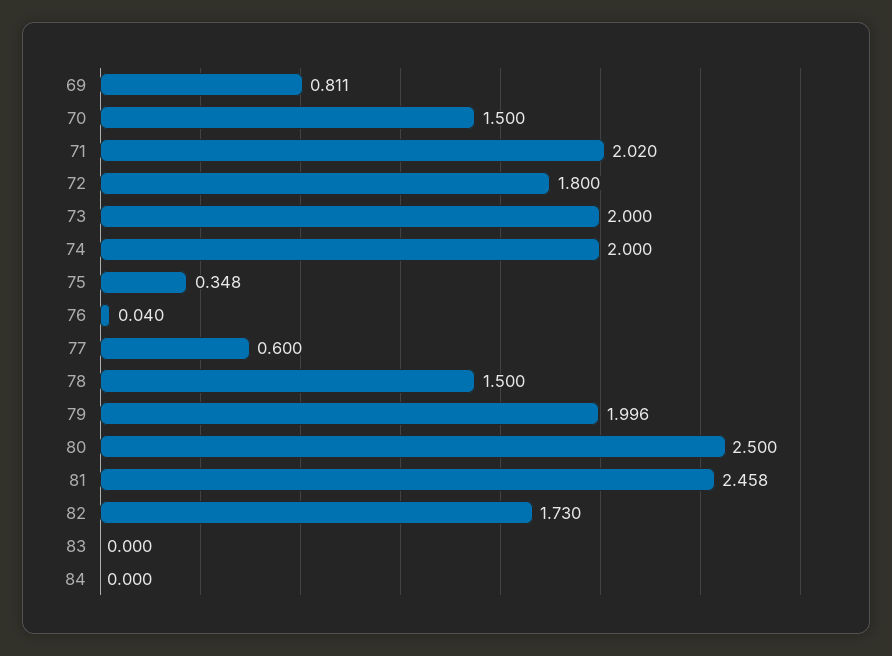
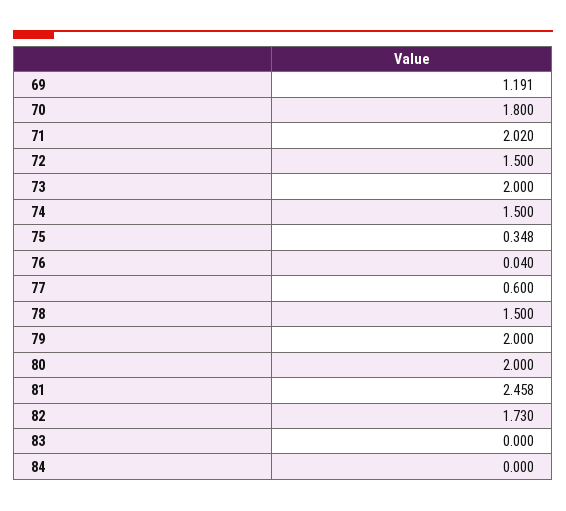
  {
-   "69": 0.811,
+   "69": 1.191,
-   "70": 1.5,
+   "70": 1.8,
    "71": 2.02,
-   "72": 1.8,
+   "72": 1.5,
    "73": 2,
-   "74": 2,
+   "74": 1.5,
    "75": 0.348,
    "76": 0.04,
    "77": 0.6,
    "78": 1.5,
-   "79": 1.996,
+   "79": 2,
-   "80": 2.5,
+   "80": 2,
    "81": 2.458,
    "82": 1.73,
    "83": 0,
    "84": 0
  }

